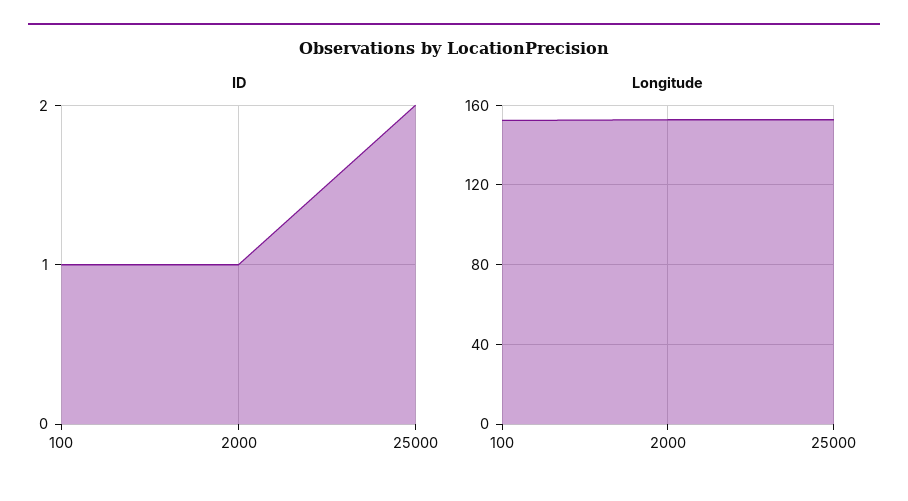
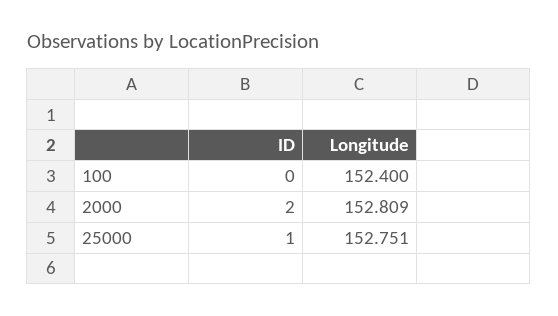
  {
    "ID": {
-     "100": 1,
+     "100": 0,
-     "2000": 1,
+     "2000": 2,
-     "25000": 2
+     "25000": 1
    },
    "Longitude": {
      "100": 152.4,
      "2000": 152.809,
      "25000": 152.751
    }
  }

